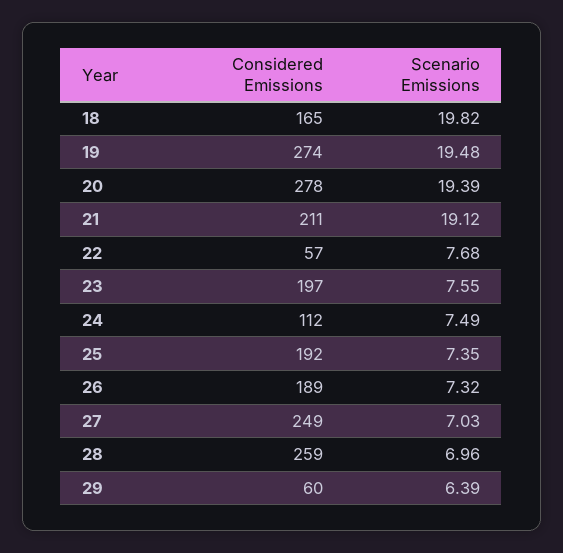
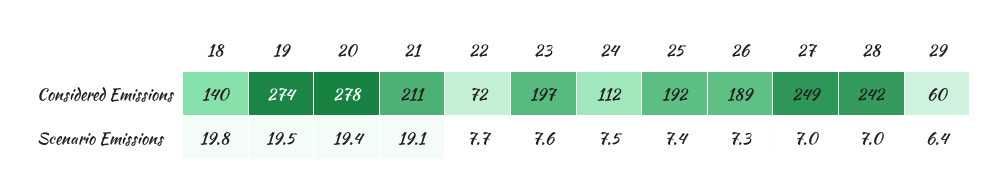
  {
    "Considered Emissions": {
-     "18": 165,
+     "18": 140,
      "19": 274,
      "20": 278,
      "21": 211,
-     "22": 57,
+     "22": 72,
      "23": 197,
      "24": 112,
      "25": 192,
      "26": 189,
      "27": 249,
-     "28": 259,
+     "28": 242,
      "29": 60
    },
    "Scenario Emissions": {
      "18": 19.82,
      "19": 19.48,
      "20": 19.39,
      "21": 19.12,
      "22": 7.68,
      "23": 7.55,
      "24": 7.49,
      "25": 7.35,
      "26": 7.32,
      "27": 7.03,
      "28": 6.96,
      "29": 6.39
    }
  }

